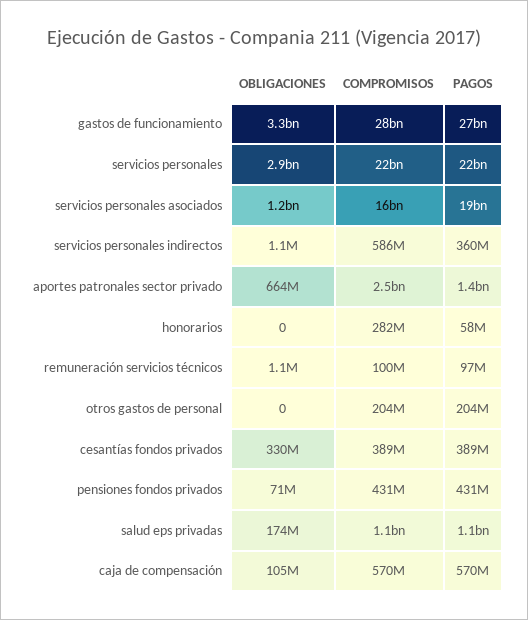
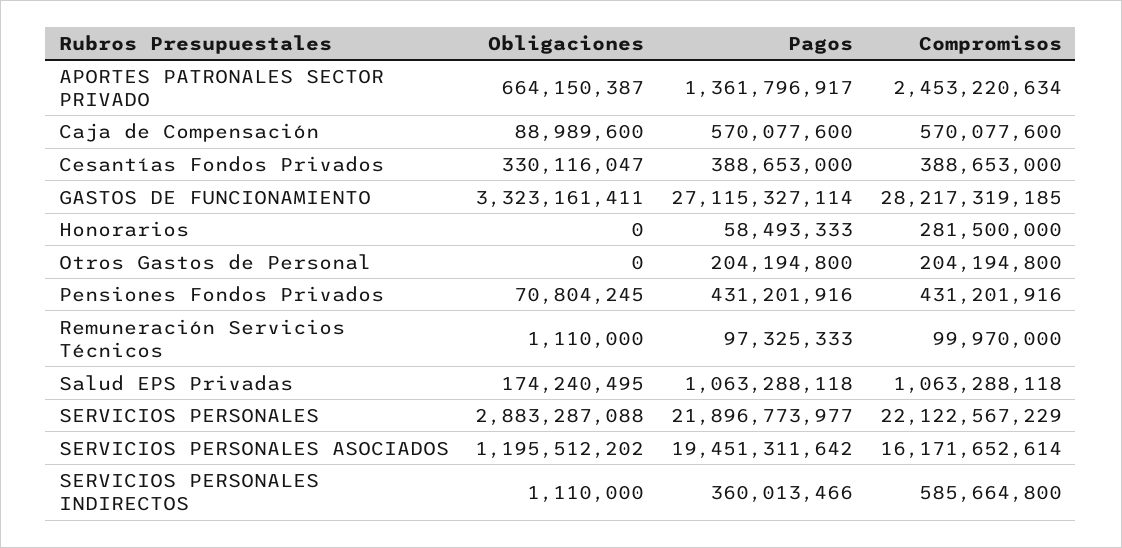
  {
    "OBLIGACIONES": {
      "gastos de funcionamiento": 3323161411,
      "servicios personales": 2883287088,
      "servicios personales asociados": 1195512202,
      "servicios personales indirectos": 1110000,
      "aportes patronales sector privado": 664150387,
      "honorarios": 0,
      "remuneración servicios técnicos": 1110000,
      "otros gastos de personal": 0,
      "cesantías fondos privados": 330116047,
      "pensiones fondos privados": 70804245,
      "salud eps privadas": 174240495,
-     "caja de compensación": 105000000
+     "caja de compensación": 88989600
    },
    "COMPROMISOS": {
      "gastos de funcionamiento": 28217319185,
      "servicios personales": 22122567229,
      "servicios personales asociados": 16171652614,
      "servicios personales indirectos": 585664800,
      "aportes patronales sector privado": 2453220634,
      "honorarios": 281500000,
      "remuneración servicios técnicos": 99970000,
      "otros gastos de personal": 204194800,
      "cesantías fondos privados": 388653000,
      "pensiones fondos privados": 431201916,
      "salud eps privadas": 1063288118,
      "caja de compensación": 570077600
    },
    "PAGOS": {
      "gastos de funcionamiento": 27115327114,
      "servicios personales": 21896773977,
      "servicios personales asociados": 19451311642,
      "servicios personales indirectos": 360013466,
      "aportes patronales sector privado": 1361796917,
      "honorarios": 58493333,
      "remuneración servicios técnicos": 97325333,
      "otros gastos de personal": 204194800,
      "cesantías fondos privados": 388653000,
      "pensiones fondos privados": 431201916,
      "salud eps privadas": 1063288118,
      "caja de compensación": 570077600
    }
  }

